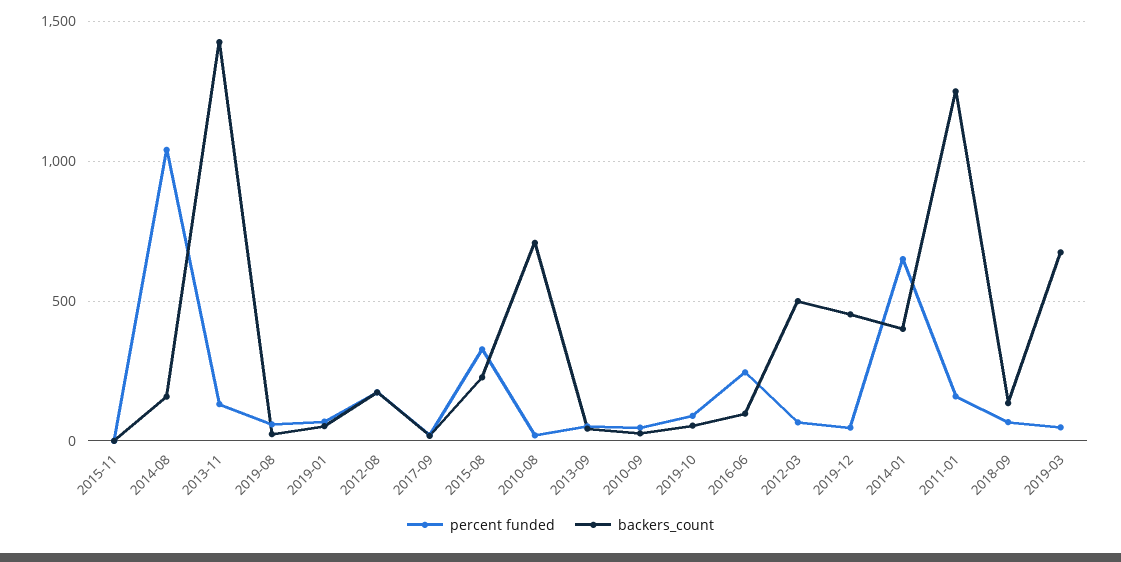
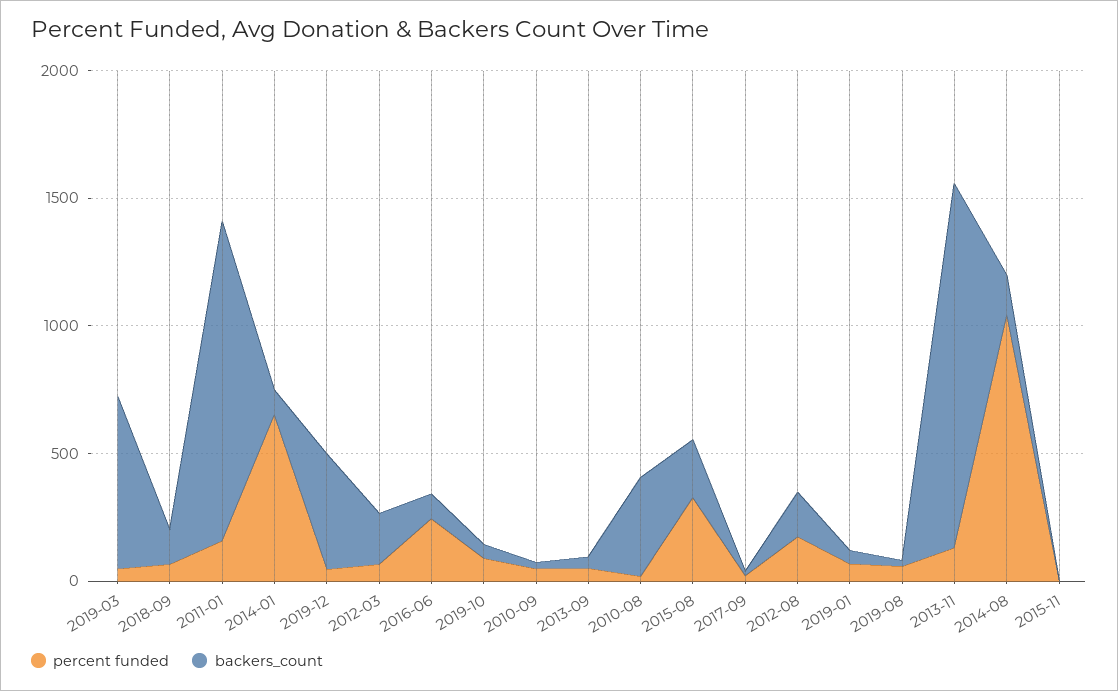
  {
    "percent funded": {
      "2015-11": 0,
      "2014-08": 1050,
      "2013-11": 150,
      "2019-08": 50,
      "2019-01": 50,
      "2012-08": 150,
      "2017-09": 0,
      "2015-08": 350,
      "2010-08": 0,
      "2013-09": 50,
      "2010-09": 50,
      "2019-10": 100,
      "2016-06": 250,
      "2012-03": 50,
      "2019-12": 50,
      "2014-01": 650,
      "2011-01": 150,
      "2018-09": 50,
      "2019-03": 50
    },
    "backers_count": {
      "2015-11": 0,
      "2014-08": 150,
      "2013-11": 1450,
      "2019-08": 0,
      "2019-01": 50,
      "2012-08": 150,
      "2017-09": 0,
      "2015-08": 250,
-     "2010-08": 700,
+     "2010-08": 400,
      "2013-09": 50,
      "2010-09": 50,
      "2019-10": 50,
      "2016-06": 100,
-     "2012-03": 500,
+     "2012-03": 200,
      "2019-12": 450,
-     "2014-01": 400,
+     "2014-01": 100,
      "2011-01": 1250,
      "2018-09": 150,
      "2019-03": 650
    }
  }

